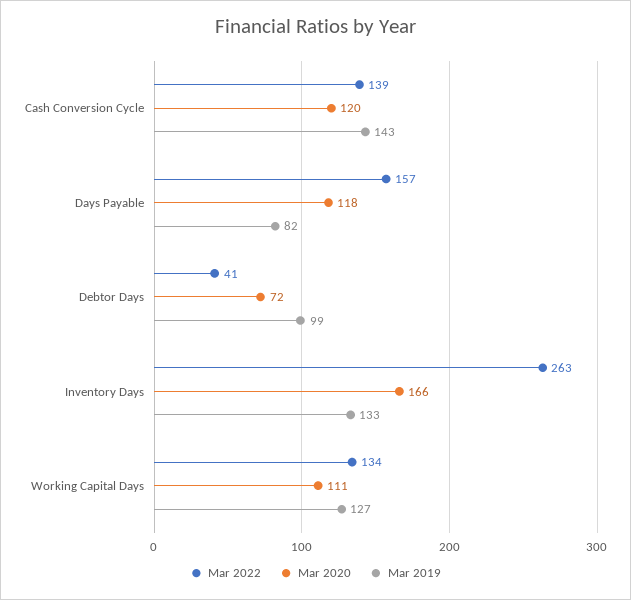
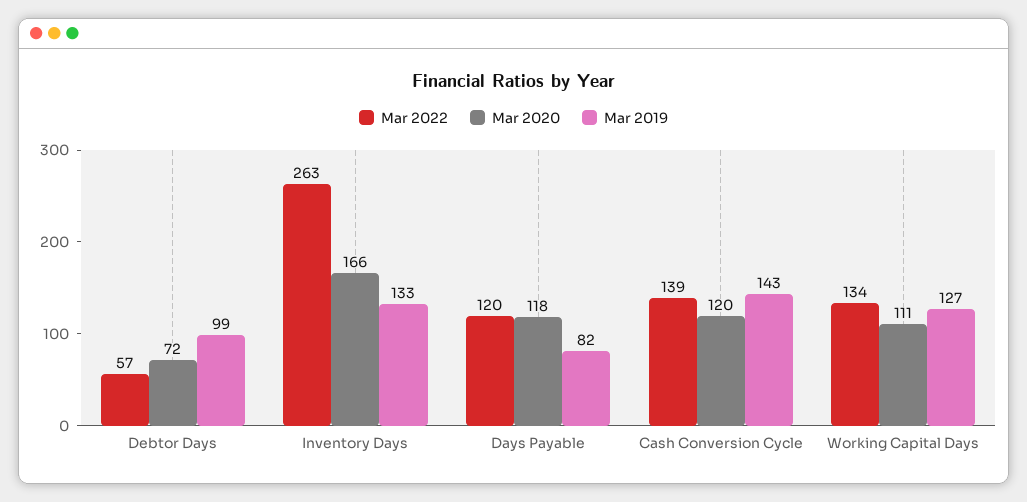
  {
    "Mar 2022": {
      "Cash Conversion Cycle": 139,
-     "Days Payable": 157,
+     "Days Payable": 120,
-     "Debtor Days": 41,
+     "Debtor Days": 57,
      "Inventory Days": 263,
      "Working Capital Days": 134
    },
    "Mar 2020": {
      "Cash Conversion Cycle": 120,
      "Days Payable": 118,
      "Debtor Days": 72,
      "Inventory Days": 166,
      "Working Capital Days": 111
    },
    "Mar 2019": {
      "Cash Conversion Cycle": 143,
      "Days Payable": 82,
      "Debtor Days": 99,
      "Inventory Days": 133,
      "Working Capital Days": 127
    }
  }

